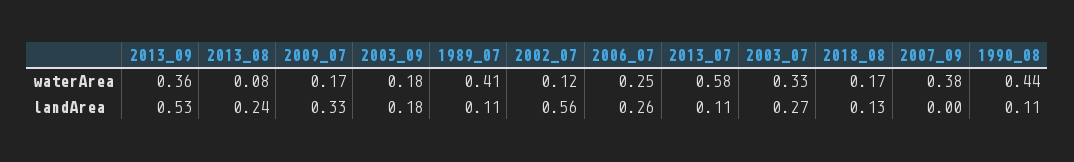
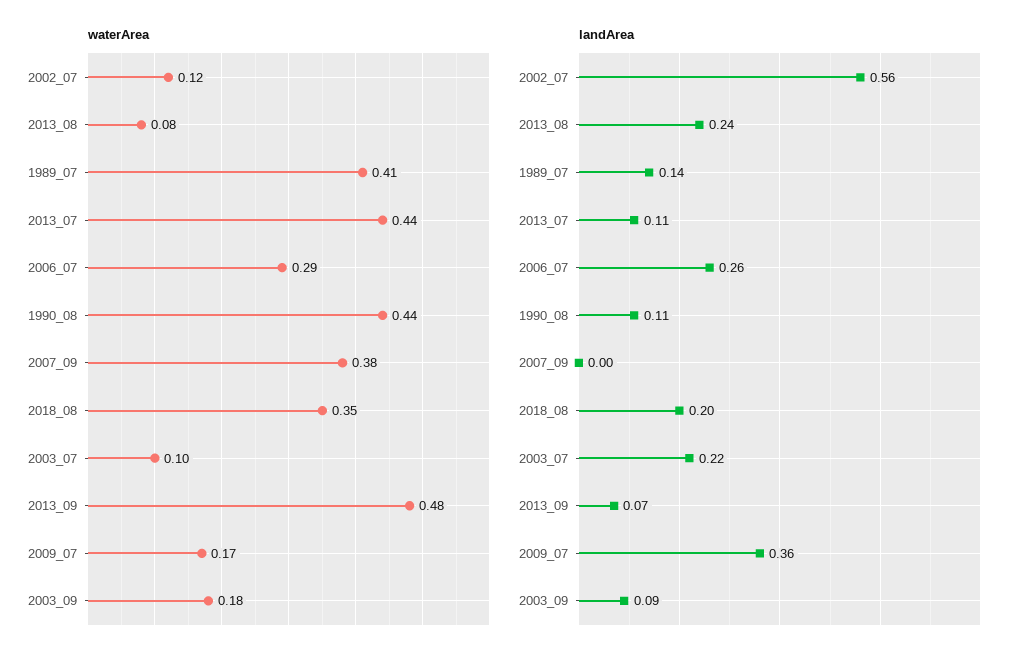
  {
    "waterArea": {
-     "2013_09": 0.36,
+     "2013_09": 0.48,
      "2013_08": 0.08,
      "2009_07": 0.17,
      "2003_09": 0.18,
      "1989_07": 0.41,
      "2002_07": 0.12,
-     "2006_07": 0.25,
+     "2006_07": 0.29,
-     "2013_07": 0.58,
+     "2013_07": 0.44,
-     "2003_07": 0.33,
+     "2003_07": 0.1,
-     "2018_08": 0.17,
+     "2018_08": 0.35,
      "2007_09": 0.38,
      "1990_08": 0.44
    },
    "landArea": {
-     "2013_09": 0.53,
+     "2013_09": 0.07,
      "2013_08": 0.24,
-     "2009_07": 0.33,
+     "2009_07": 0.36,
-     "2003_09": 0.18,
+     "2003_09": 0.09,
-     "1989_07": 0.11,
+     "1989_07": 0.14,
      "2002_07": 0.56,
      "2006_07": 0.26,
      "2013_07": 0.11,
-     "2003_07": 0.27,
+     "2003_07": 0.22,
-     "2018_08": 0.13,
+     "2018_08": 0.2,
      "2007_09": 0,
      "1990_08": 0.11
    }
  }

